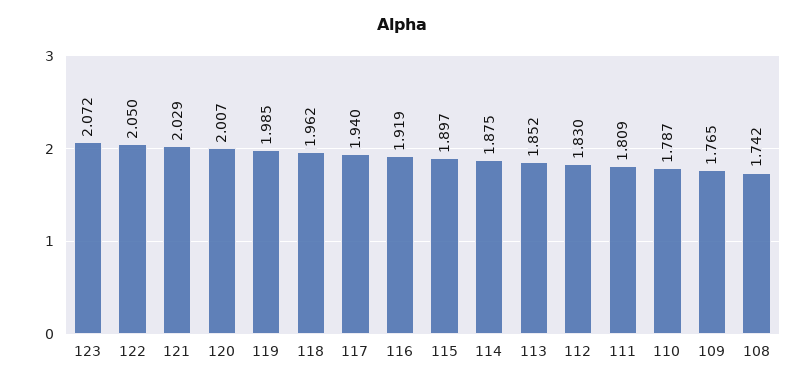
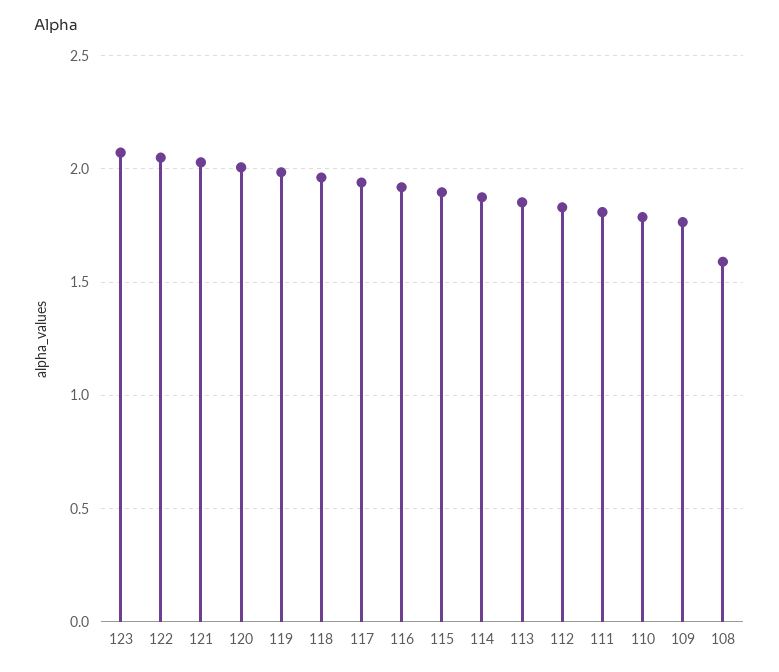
  {
    "123": 2.072,
    "122": 2.05,
    "121": 2.029,
    "120": 2.007,
    "119": 1.985,
    "118": 1.962,
    "117": 1.94,
    "116": 1.919,
    "115": 1.897,
    "114": 1.875,
    "113": 1.852,
    "112": 1.83,
    "111": 1.809,
    "110": 1.787,
    "109": 1.765,
-   "108": 1.742
+   "108": 1.6
  }

